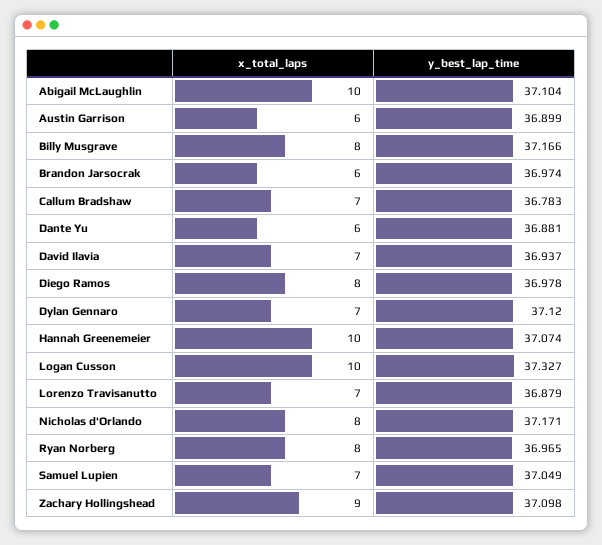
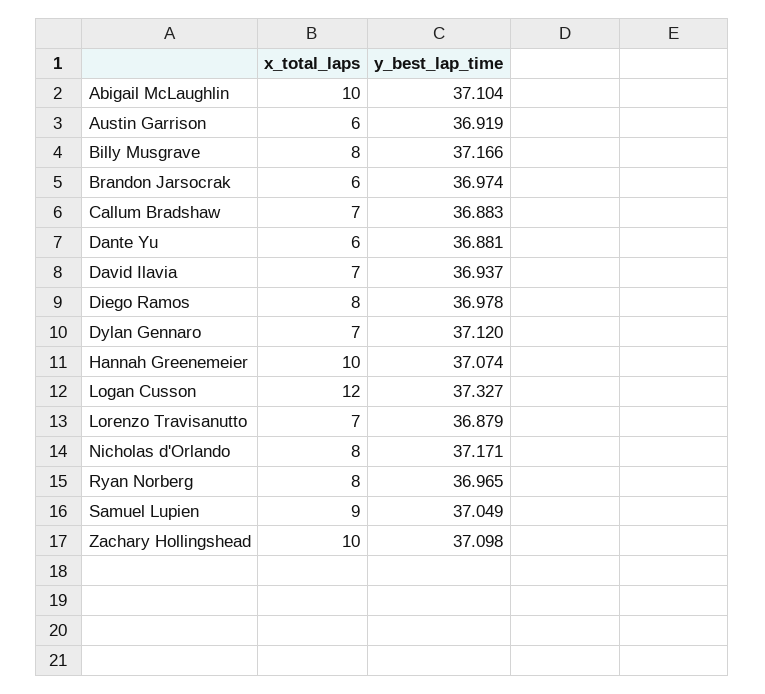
  {
    "x_total_laps": {
      "Abigail McLaughlin": 10,
      "Austin Garrison": 6,
      "Billy Musgrave": 8,
      "Brandon Jarsocrak": 6,
      "Callum Bradshaw": 7,
      "Dante Yu": 6,
      "David Ilavia": 7,
      "Diego Ramos": 8,
      "Dylan Gennaro": 7,
      "Hannah Greenemeier": 10,
-     "Logan Cusson": 10,
+     "Logan Cusson": 12,
      "Lorenzo Travisanutto": 7,
      "Nicholas d'Orlando": 8,
      "Ryan Norberg": 8,
-     "Samuel Lupien": 7,
+     "Samuel Lupien": 9,
-     "Zachary Hollingshead": 9
+     "Zachary Hollingshead": 10
    },
    "y_best_lap_time": {
      "Abigail McLaughlin": 37.104,
-     "Austin Garrison": 36.899,
+     "Austin Garrison": 36.919,
      "Billy Musgrave": 37.166,
      "Brandon Jarsocrak": 36.974,
-     "Callum Bradshaw": 36.783,
+     "Callum Bradshaw": 36.883,
      "Dante Yu": 36.881,
      "David Ilavia": 36.937,
      "Diego Ramos": 36.978,
      "Dylan Gennaro": 37.12,
      "Hannah Greenemeier": 37.074,
      "Logan Cusson": 37.327,
      "Lorenzo Travisanutto": 36.879,
      "Nicholas d'Orlando": 37.171,
      "Ryan Norberg": 36.965,
      "Samuel Lupien": 37.049,
      "Zachary Hollingshead": 37.098
    }
  }

